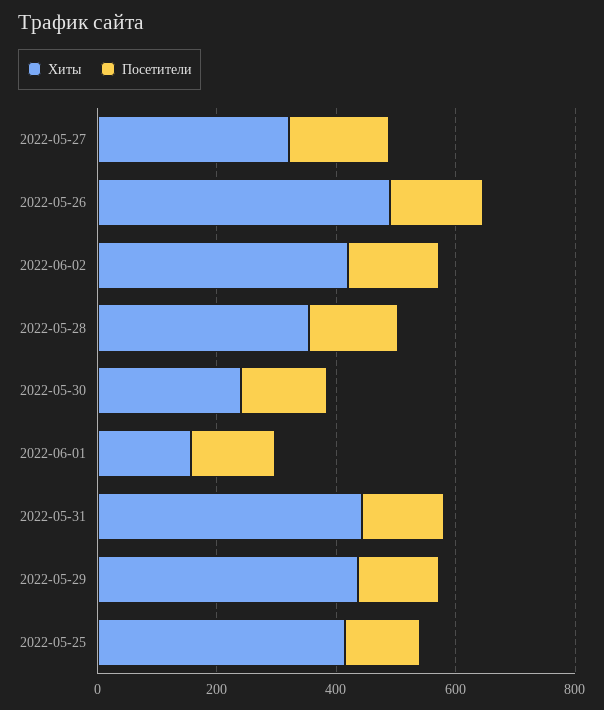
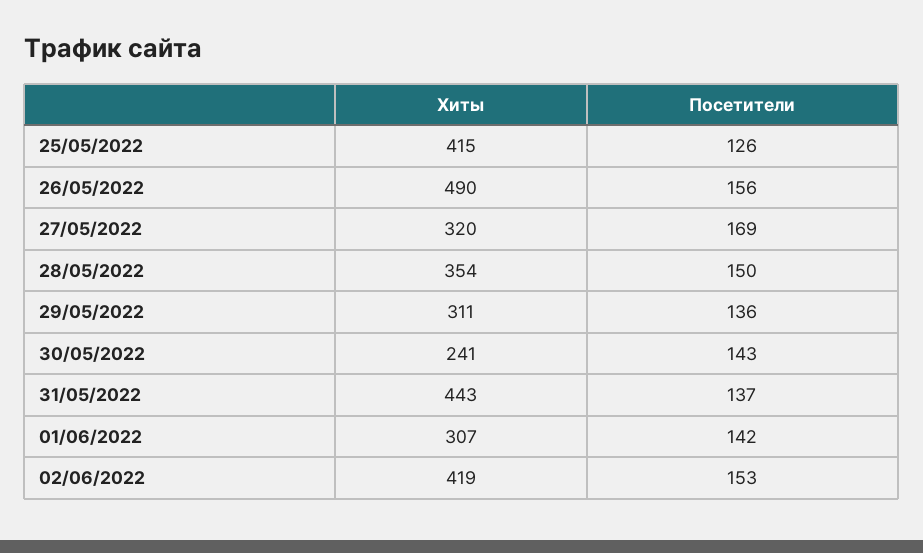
  {
    "Хиты": {
      "2022-05-27": 320,
      "2022-05-26": 490,
      "2022-06-02": 419,
      "2022-05-28": 354,
      "2022-05-30": 241,
-     "2022-06-01": 150,
+     "2022-06-01": 307,
      "2022-05-31": 443,
-     "2022-05-29": 450,
+     "2022-05-29": 311,
      "2022-05-25": 415
    },
    "Посетители": {
      "2022-05-27": 169,
      "2022-05-26": 156,
      "2022-06-02": 153,
      "2022-05-28": 150,
      "2022-05-30": 143,
      "2022-06-01": 142,
      "2022-05-31": 137,
      "2022-05-29": 136,
      "2022-05-25": 126
    }
  }

